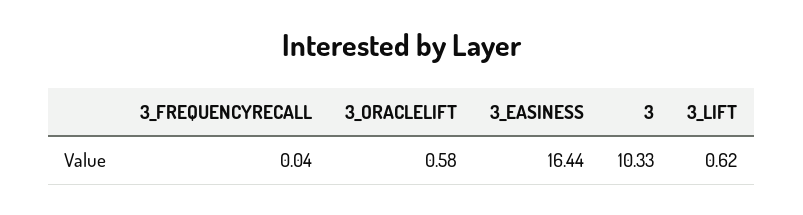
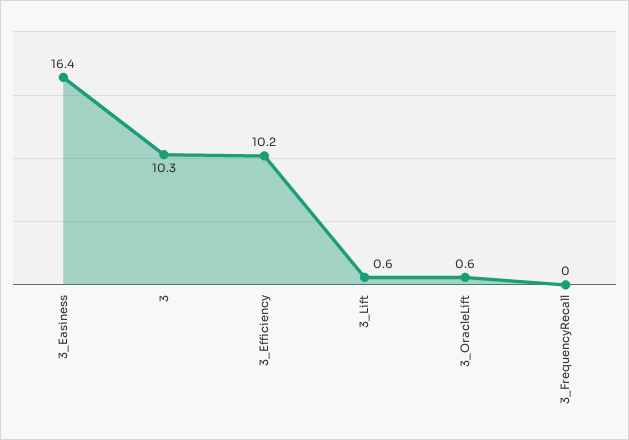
  {
    "3_FREQUENCYRECALL": 0.04,
    "3_ORACLELIFT": 0.58,
    "3_EASINESS": 16.44,
    "3": 10.33,
-   "3_LIFT": 0.62
+   "3_LIFT": 0.62,
+   "3_Efficiency": 10.2
  }

